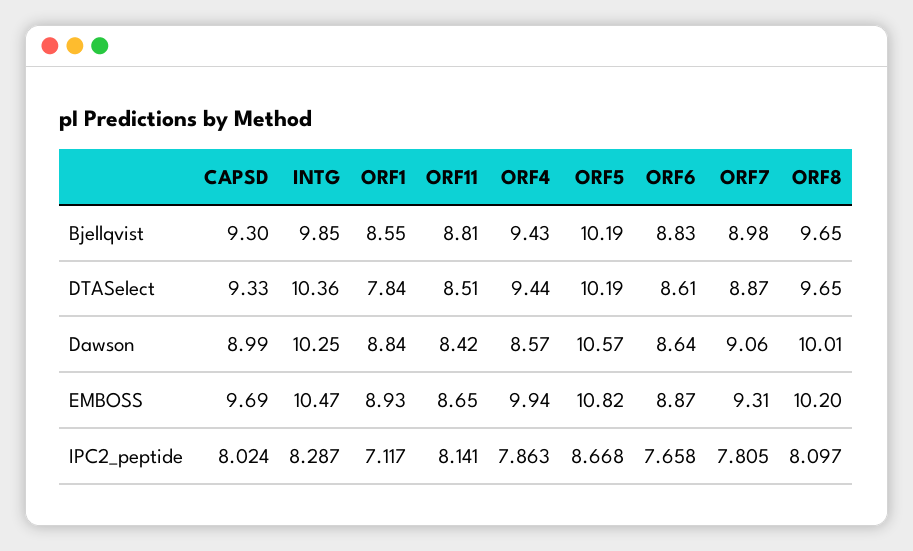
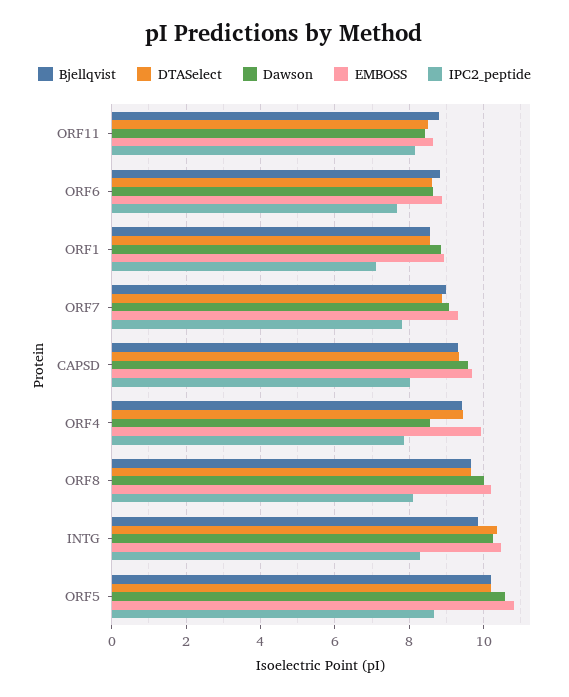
  {
    "Bjellqvist": {
      "CAPSD": 9.3,
      "INTG": 9.85,
      "ORF1": 8.55,
      "ORF11": 8.81,
      "ORF4": 9.43,
      "ORF5": 10.19,
      "ORF6": 8.83,
      "ORF7": 8.98,
      "ORF8": 9.65
    },
    "DTASelect": {
      "CAPSD": 9.33,
      "INTG": 10.36,
-     "ORF1": 7.84,
+     "ORF1": 8.6,
      "ORF11": 8.51,
      "ORF4": 9.44,
      "ORF5": 10.19,
      "ORF6": 8.61,
      "ORF7": 8.87,
      "ORF8": 9.65
    },
    "Dawson": {
-     "CAPSD": 8.99,
+     "CAPSD": 9.6,
      "INTG": 10.25,
      "ORF1": 8.84,
      "ORF11": 8.42,
      "ORF4": 8.57,
      "ORF5": 10.57,
      "ORF6": 8.64,
      "ORF7": 9.06,
      "ORF8": 10.01
    },
    "EMBOSS": {
      "CAPSD": 9.69,
      "INTG": 10.47,
      "ORF1": 8.93,
      "ORF11": 8.65,
      "ORF4": 9.94,
      "ORF5": 10.82,
      "ORF6": 8.87,
      "ORF7": 9.31,
      "ORF8": 10.2
    },
    "IPC2_peptide": {
      "CAPSD": 8.024,
      "INTG": 8.287,
      "ORF1": 7.117,
      "ORF11": 8.141,
      "ORF4": 7.863,
      "ORF5": 8.668,
      "ORF6": 7.658,
      "ORF7": 7.805,
      "ORF8": 8.097
    }
  }

